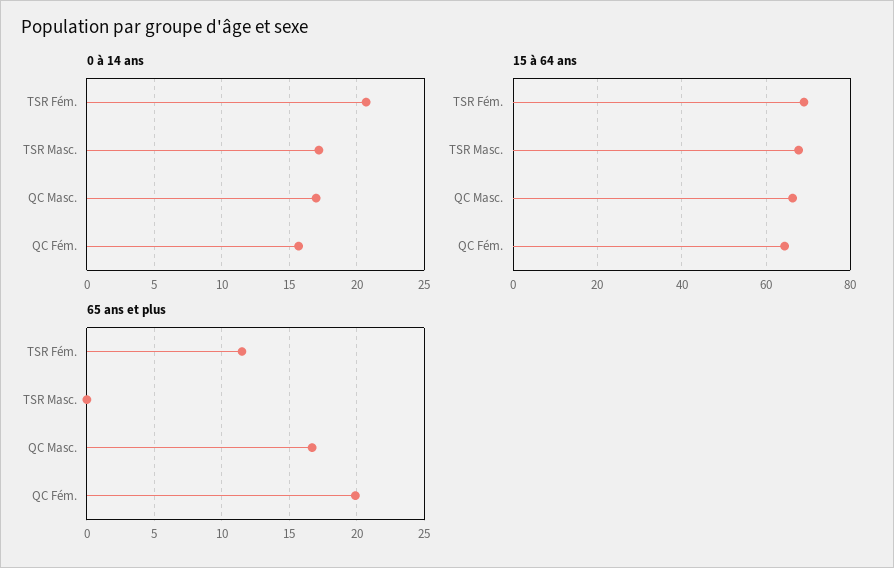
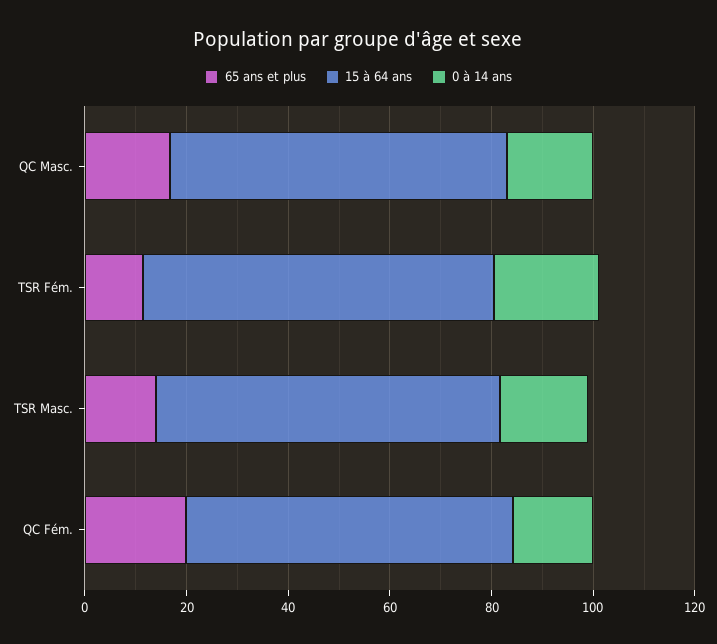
  {
    "0 à 14 ans": {
      "TSR Fém.": 20.5,
      "TSR Masc.": 17,
      "QC Masc.": 17,
      "QC Fém.": 15.5
    },
    "15 à 64 ans": {
      "TSR Fém.": 70,
      "TSR Masc.": 68,
      "QC Masc.": 66,
      "QC Fém.": 64
    },
    "65 ans et plus": {
      "TSR Fém.": 11.5,
-     "TSR Masc.": 0,
+     "TSR Masc.": 15,
      "QC Masc.": 16.5,
      "QC Fém.": 20
    }
  }

